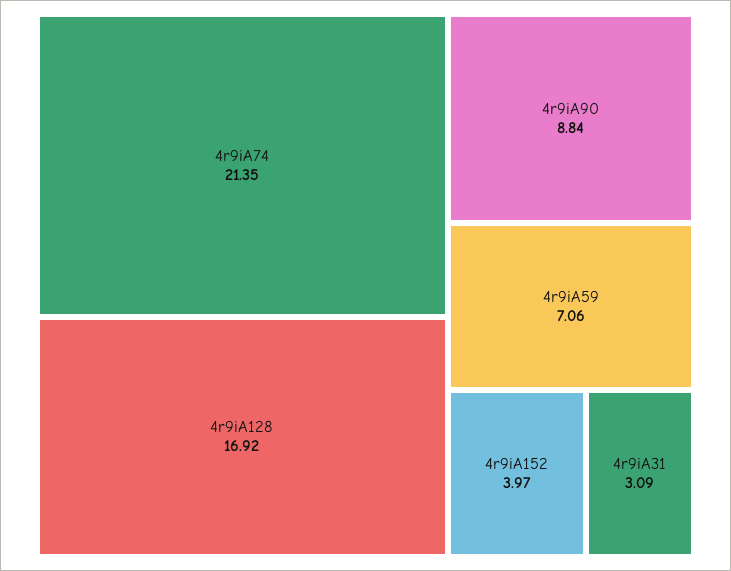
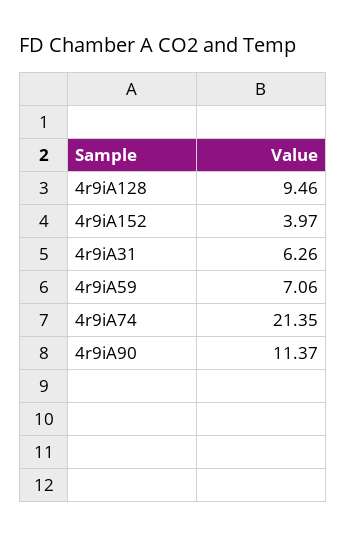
  {
    "4r9iA74": 21.35,
-   "4r9iA128": 16.92,
+   "4r9iA128": 9.46,
-   "4r9iA90": 8.84,
+   "4r9iA90": 11.37,
    "4r9iA59": 7.06,
    "4r9iA152": 3.97,
-   "4r9iA31": 3.09
+   "4r9iA31": 6.26
  }

